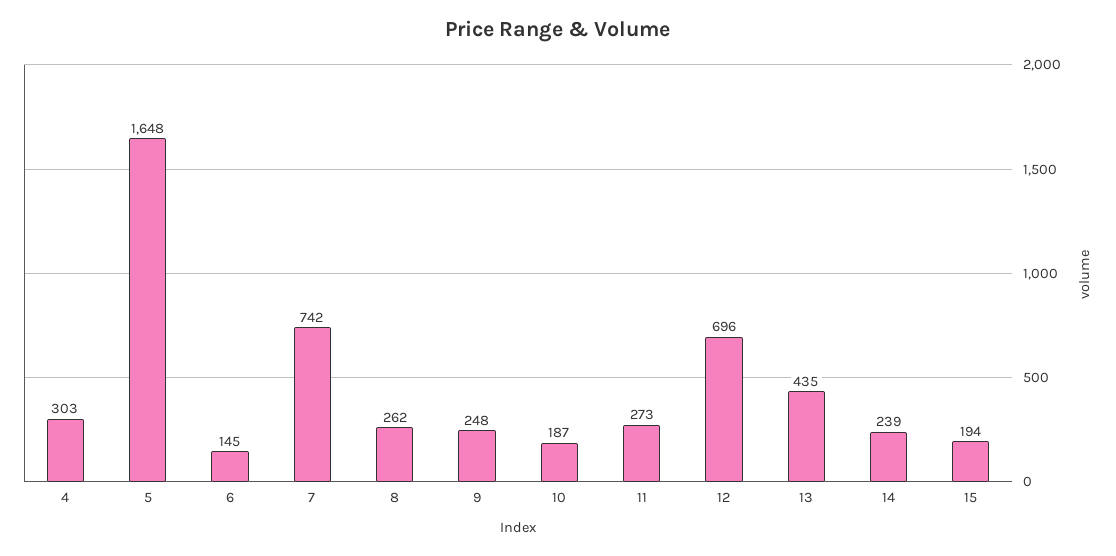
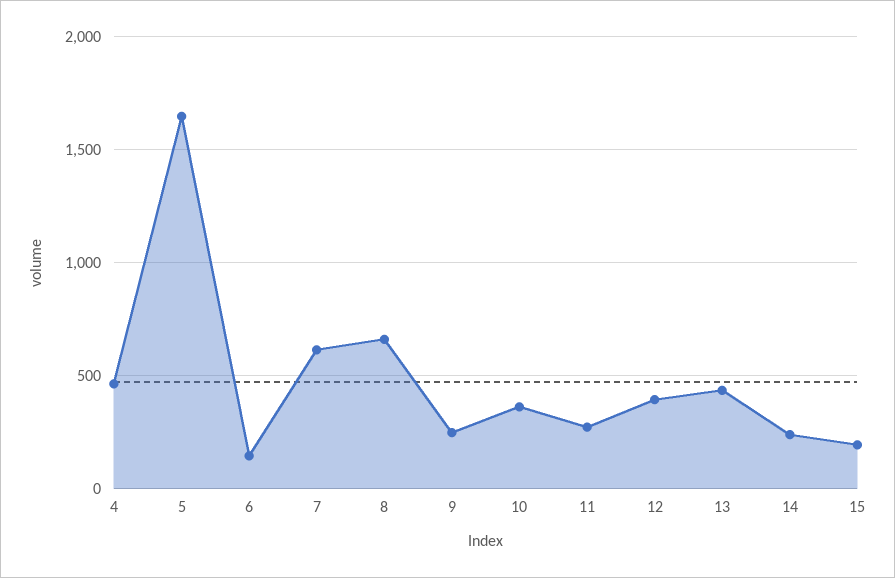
  {
-   "4": 303,
+   "4": 450,
    "5": 1648,
    "6": 145,
-   "7": 742,
+   "7": 600,
-   "8": 262,
+   "8": 650,
    "9": 248,
-   "10": 187,
+   "10": 350,
    "11": 273,
-   "12": 696,
+   "12": 400,
    "13": 435,
    "14": 239,
    "15": 194
  }

